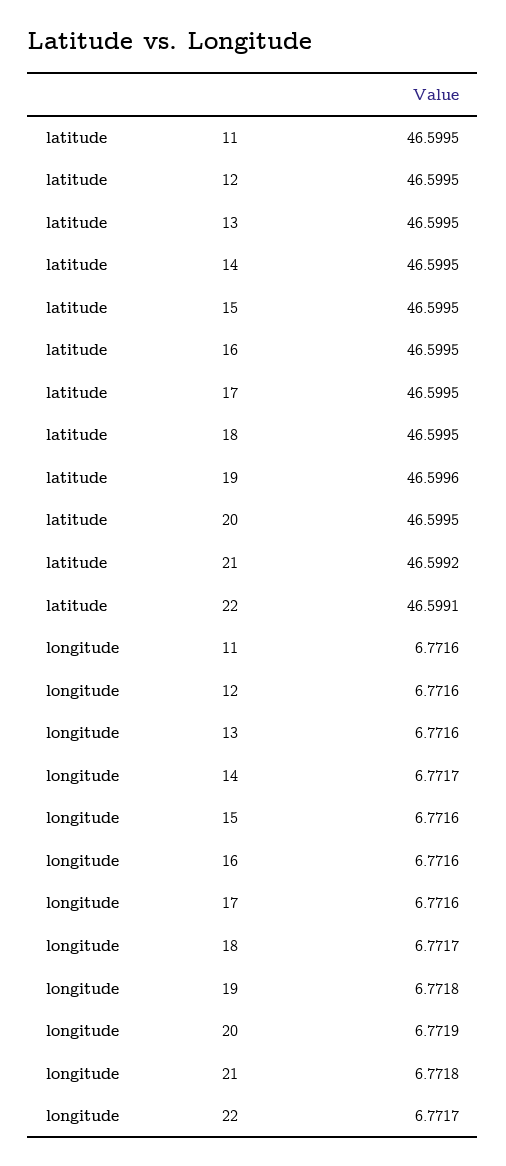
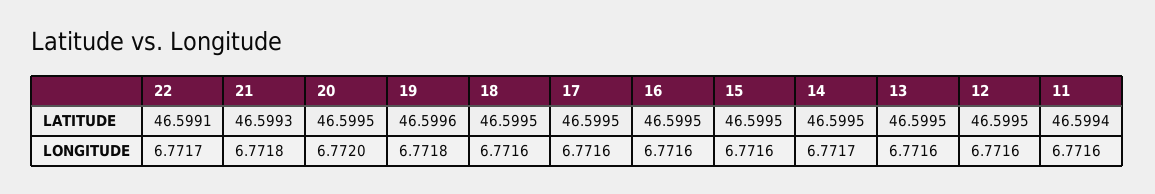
  {
    "latitude": {
-     "11": 46.5995,
+     "11": 46.5994,
      "12": 46.5995,
      "13": 46.5995,
      "14": 46.5995,
      "15": 46.5995,
      "16": 46.5995,
      "17": 46.5995,
      "18": 46.5995,
      "19": 46.5996,
      "20": 46.5995,
-     "21": 46.5992,
+     "21": 46.5993,
      "22": 46.5991
    },
    "longitude": {
      "11": 6.7716,
      "12": 6.7716,
      "13": 6.7716,
      "14": 6.7717,
      "15": 6.7716,
      "16": 6.7716,
      "17": 6.7716,
-     "18": 6.7717,
+     "18": 6.7716,
      "19": 6.7718,
-     "20": 6.7719,
+     "20": 6.772,
      "21": 6.7718,
      "22": 6.7717
    }
  }

